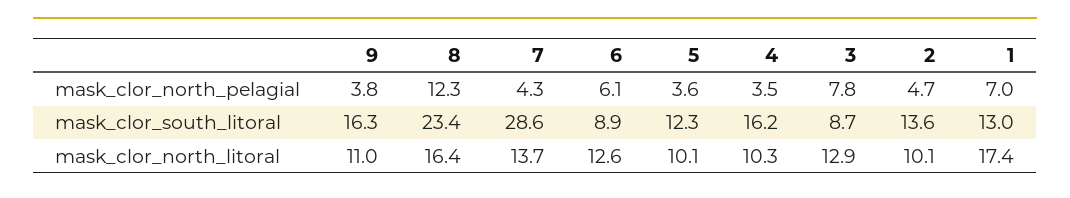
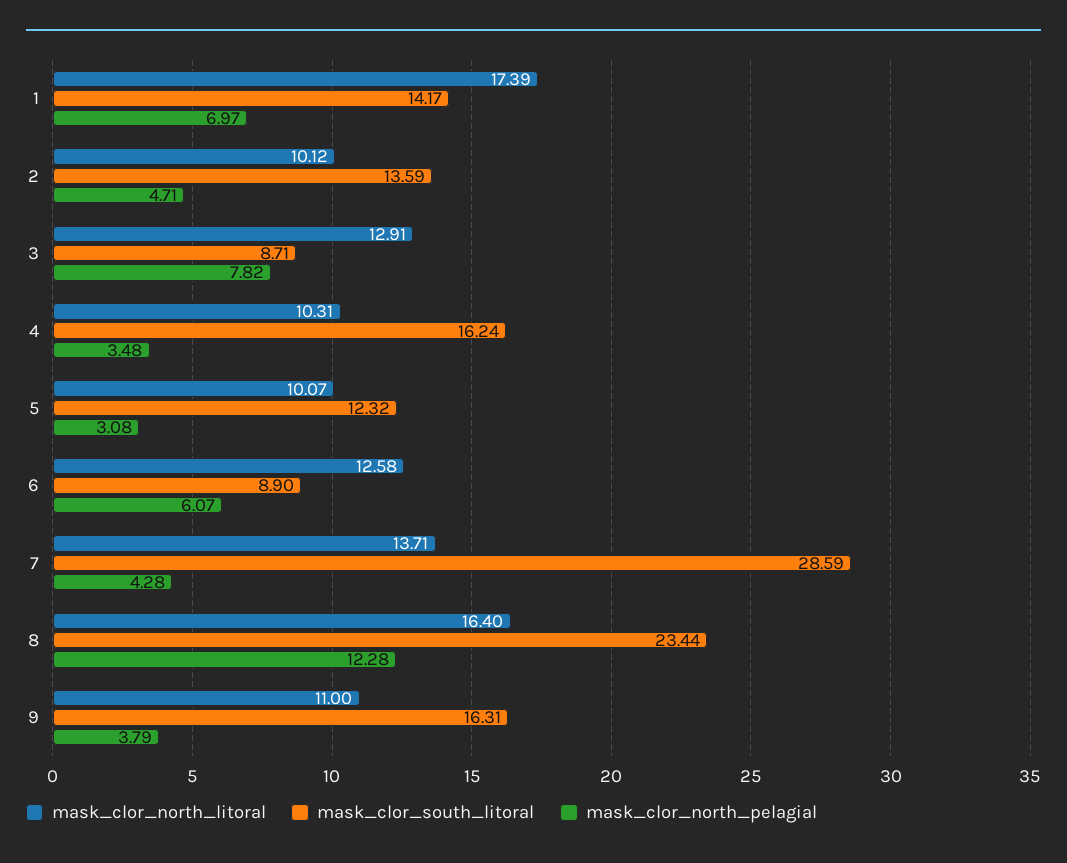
  {
    "mask_clor_north_pelagial": {
      "9": 3.79,
      "8": 12.28,
      "7": 4.28,
      "6": 6.07,
-     "5": 3.6,
+     "5": 3.08,
      "4": 3.48,
      "3": 7.82,
      "2": 4.71,
      "1": 6.97
    },
    "mask_clor_south_litoral": {
      "9": 16.31,
      "8": 23.44,
      "7": 28.59,
      "6": 8.9,
      "5": 12.32,
      "4": 16.24,
      "3": 8.71,
      "2": 13.59,
-     "1": 13
+     "1": 14.17
    },
    "mask_clor_north_litoral": {
      "9": 11,
      "8": 16.4,
      "7": 13.71,
      "6": 12.58,
      "5": 10.07,
      "4": 10.31,
      "3": 12.91,
      "2": 10.12,
      "1": 17.39
    }
  }

